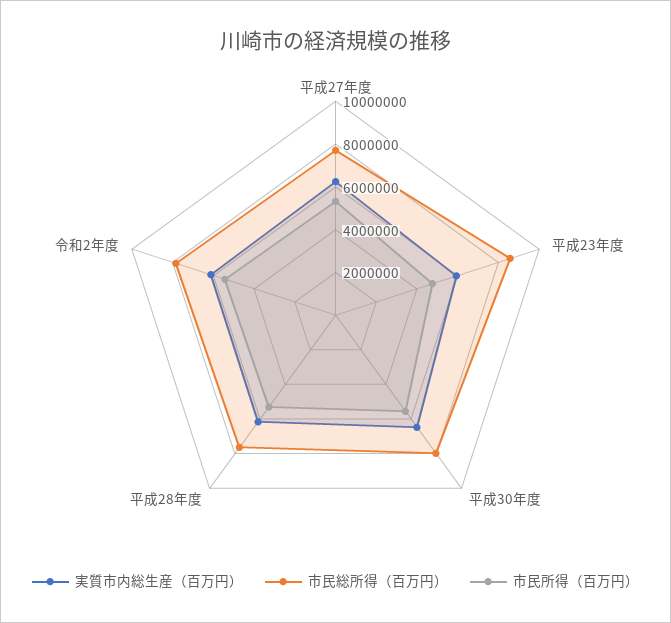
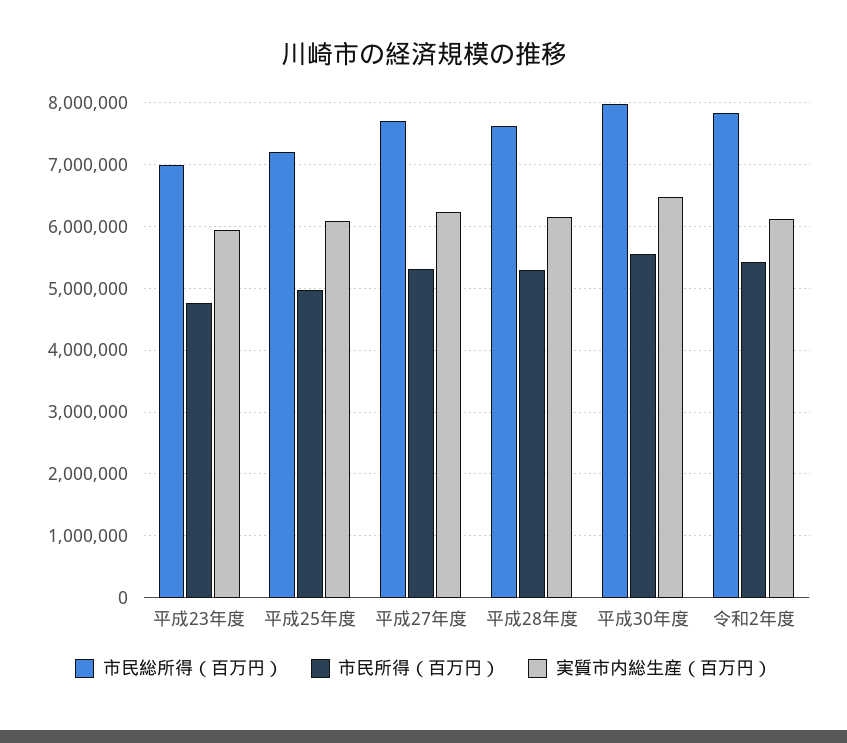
  {
    "実質市内総生産（百万円）": {
      "平成27年度": 6200000,
      "平成23年度": 5900000,
      "平成30年度": 6500000,
      "平成28年度": 6200000,
-     "令和2年度": 6100000
+     "令和2年度": 6100000,
+     "平成25年度": 6100000
    },
    "市民総所得（百万円）": {
      "平成27年度": 7700000,
-     "平成23年度": 8500000,
+     "平成23年度": 7000000,
      "平成30年度": 8000000,
      "平成28年度": 7600000,
-     "令和2年度": 7800000
+     "令和2年度": 7800000,
+     "平成25年度": 7200000
    },
    "市民所得（百万円）": {
      "平成27年度": 5300000,
      "平成23年度": 4800000,
      "平成30年度": 5600000,
      "平成28年度": 5300000,
-     "令和2年度": 5400000
+     "令和2年度": 5400000,
+     "平成25年度": 5000000
    }
  }

